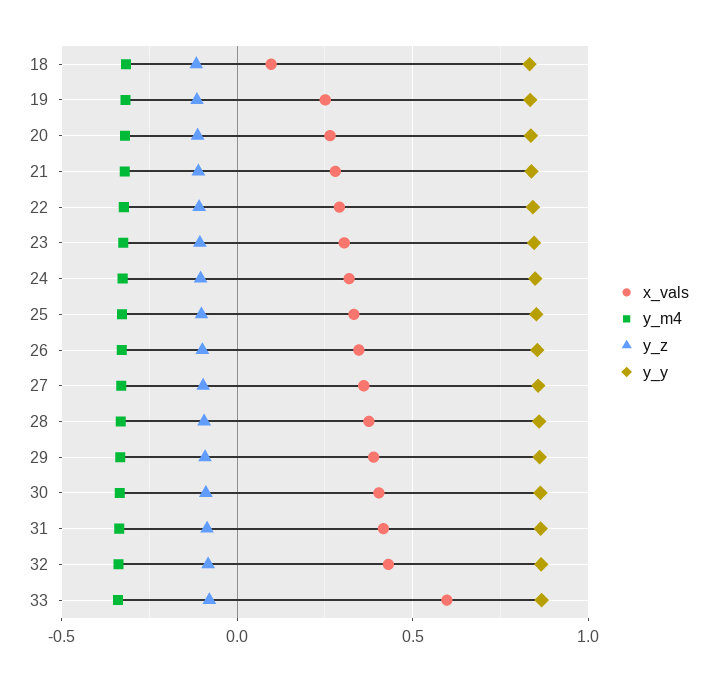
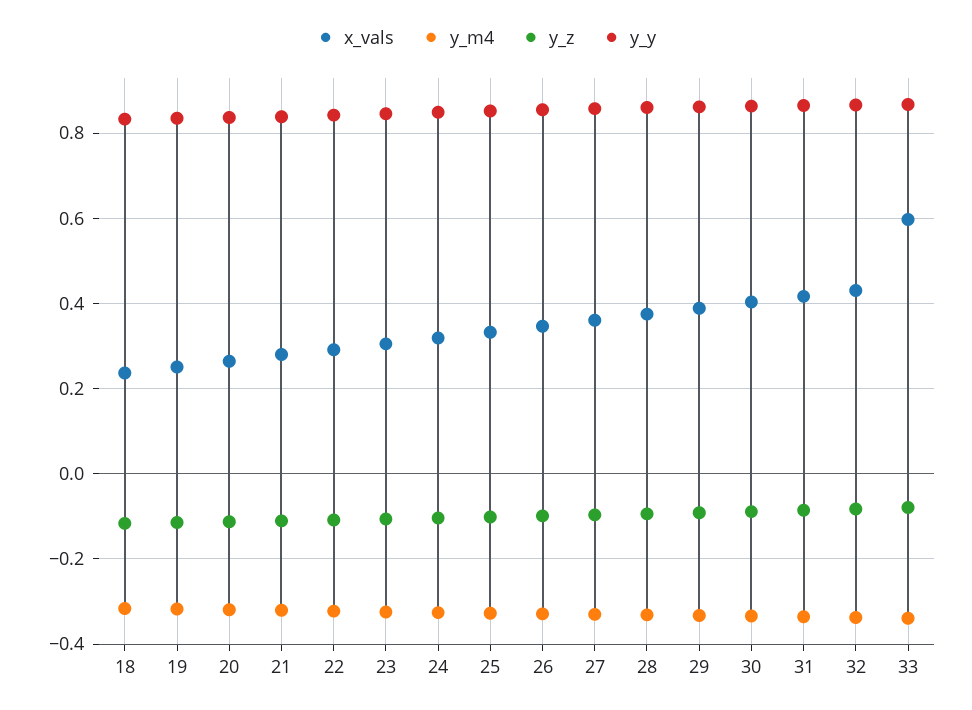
  {
    "x_vals": {
-     "18": 0.1,
+     "18": 0.24,
      "19": 0.26,
      "20": 0.26,
      "21": 0.28,
      "22": 0.3,
      "23": 0.3,
      "24": 0.32,
      "25": 0.34,
      "26": 0.34,
      "27": 0.36,
      "28": 0.38,
      "29": 0.38,
      "30": 0.4,
      "31": 0.42,
      "32": 0.44,
      "33": 0.6
    },
    "y_m4": {
      "18": -0.32,
      "19": -0.32,
      "20": -0.32,
      "21": -0.32,
      "22": -0.32,
      "23": -0.32,
      "24": -0.32,
      "25": -0.32,
      "26": -0.32,
      "27": -0.34,
      "28": -0.34,
      "29": -0.34,
      "30": -0.34,
      "31": -0.34,
      "32": -0.34,
      "33": -0.34
    },
    "y_z": {
      "18": -0.12,
      "19": -0.12,
      "20": -0.12,
      "21": -0.12,
      "22": -0.1,
      "23": -0.1,
      "24": -0.1,
      "25": -0.1,
      "26": -0.1,
      "27": -0.1,
      "28": -0.1,
      "29": -0.1,
      "30": -0.08,
      "31": -0.08,
      "32": -0.08,
      "33": -0.08
    },
    "y_y": {
      "18": 0.84,
      "19": 0.84,
      "20": 0.84,
      "21": 0.84,
      "22": 0.84,
      "23": 0.84,
      "24": 0.84,
      "25": 0.86,
      "26": 0.86,
      "27": 0.86,
      "28": 0.86,
      "29": 0.86,
      "30": 0.86,
      "31": 0.86,
      "32": 0.86,
      "33": 0.86
    }
  }

